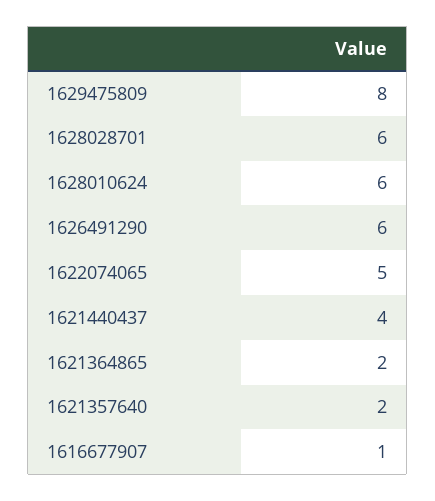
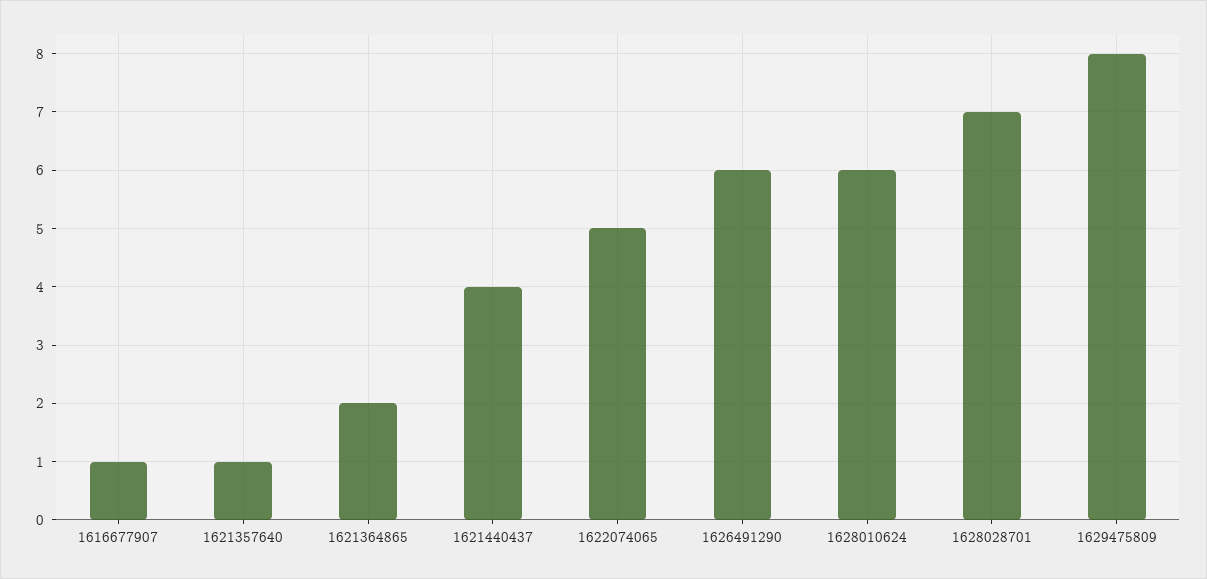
  {
    "1629475809": 8,
-   "1628028701": 6,
+   "1628028701": 7,
    "1628010624": 6,
    "1626491290": 6,
    "1622074065": 5,
    "1621440437": 4,
    "1621364865": 2,
-   "1621357640": 2,
+   "1621357640": 1,
    "1616677907": 1
  }

